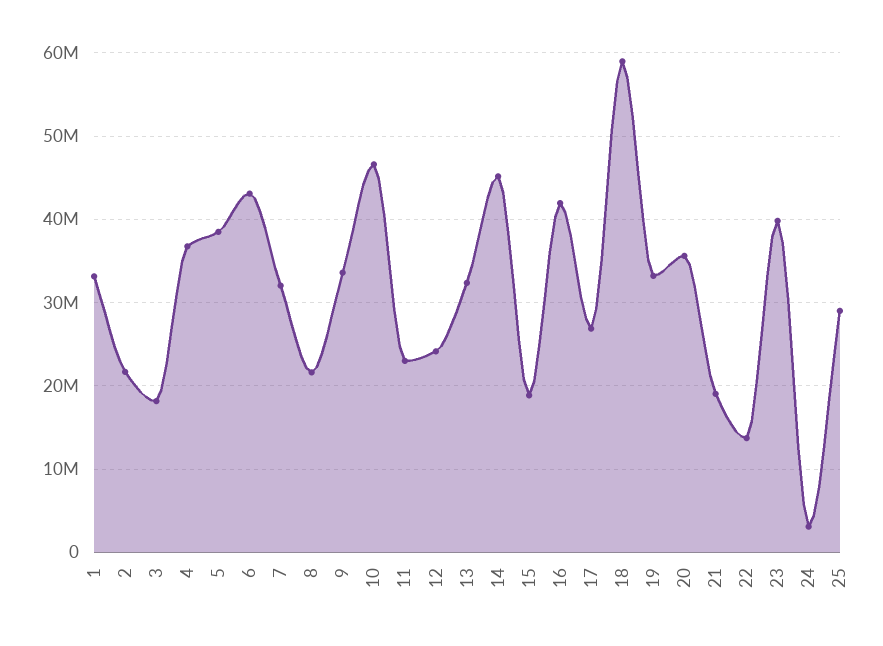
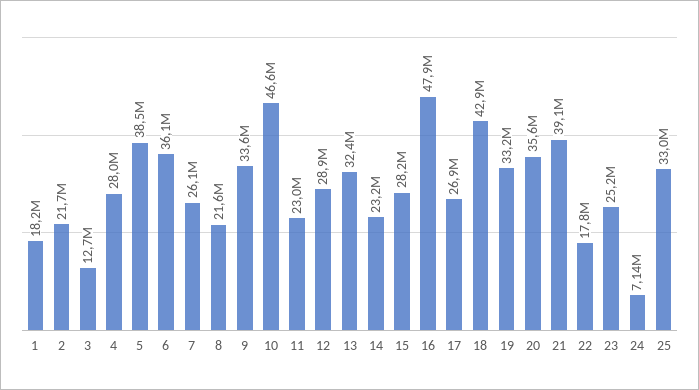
  {
-   "1": 33000000,
+   "1": 18200000,
    "2": 21700000,
-   "3": 18000000,
+   "3": 12700000,
-   "4": 37000000,
+   "4": 28000000,
    "5": 38500000,
-   "6": 43000000,
+   "6": 36100000,
-   "7": 32000000,
+   "7": 26100000,
    "8": 21600000,
    "9": 33600000,
    "10": 46600000,
    "11": 23000000,
-   "12": 24000000,
+   "12": 28900000,
    "13": 32400000,
-   "14": 45000000,
+   "14": 23200000,
-   "15": 19000000,
+   "15": 28200000,
-   "16": 42000000,
+   "16": 47900000,
    "17": 26900000,
-   "18": 59000000,
+   "18": 42900000,
    "19": 33200000,
    "20": 35600000,
-   "21": 19000000,
+   "21": 39100000,
-   "22": 14000000,
+   "22": 17800000,
-   "23": 40000000,
+   "23": 25200000,
-   "24": 3000000,
+   "24": 7140000,
-   "25": 29000000
+   "25": 33000000
  }

